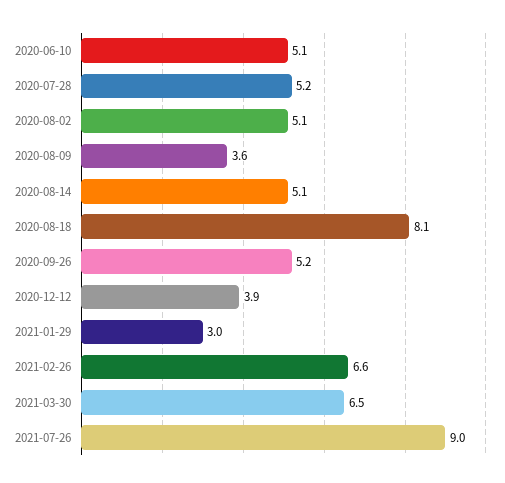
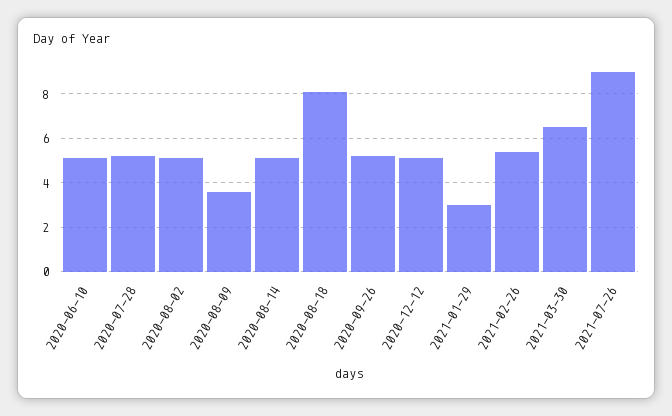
  {
    "2020-06-10": 5.1,
    "2020-07-28": 5.2,
    "2020-08-02": 5.1,
    "2020-08-09": 3.6,
    "2020-08-14": 5.1,
    "2020-08-18": 8.1,
    "2020-09-26": 5.2,
-   "2020-12-12": 3.9,
+   "2020-12-12": 5,
    "2021-01-29": 3,
-   "2021-02-26": 6.6,
+   "2021-02-26": 5.5,
    "2021-03-30": 6.5,
    "2021-07-26": 9
  }

